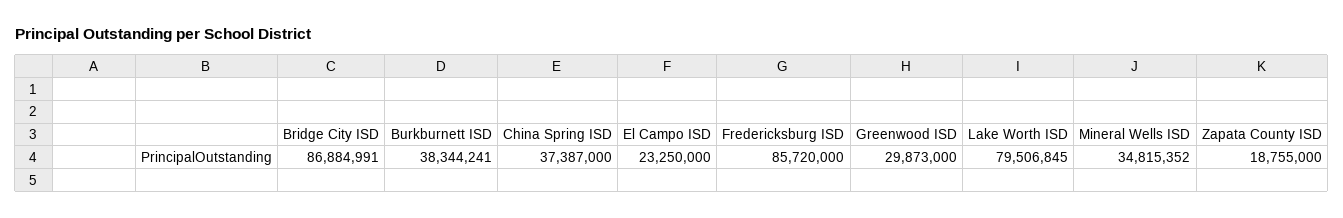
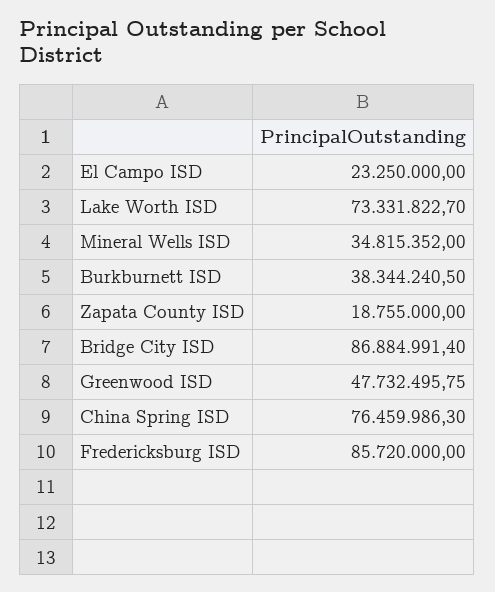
  {
    "Bridge City ISD": 86884991.4,
    "Burkburnett ISD": 38344240.5,
-   "China Spring ISD": 37387000,
+   "China Spring ISD": 76459986.3,
    "El Campo ISD": 23250000,
    "Fredericksburg ISD": 85720000,
-   "Greenwood ISD": 29873000,
+   "Greenwood ISD": 47732495.75,
-   "Lake Worth ISD": 79506845,
+   "Lake Worth ISD": 73331822.7,
    "Mineral Wells ISD": 34815352,
    "Zapata County ISD": 18755000
  }

